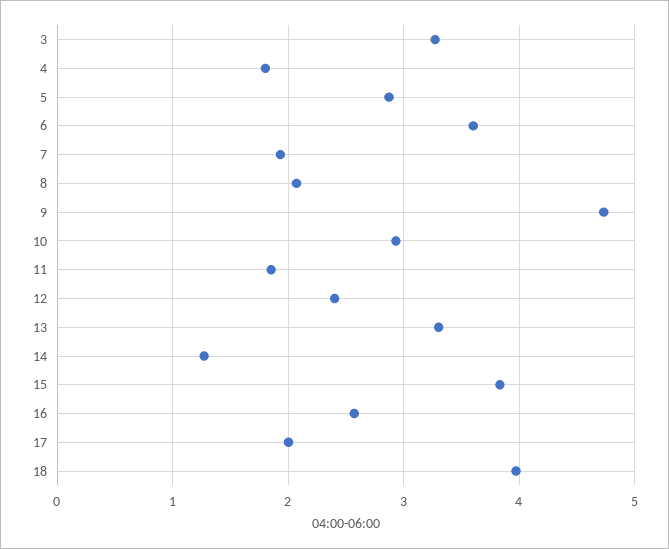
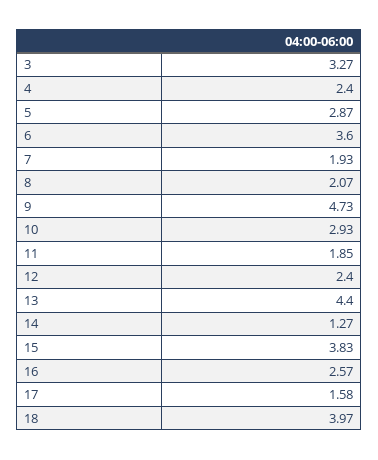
  {
    "3": 3.27,
-   "4": 1.8,
+   "4": 2.4,
    "5": 2.87,
    "6": 3.6,
    "7": 1.93,
    "8": 2.07,
    "9": 4.73,
    "10": 2.93,
    "11": 1.85,
    "12": 2.4,
-   "13": 3.3,
+   "13": 4.4,
    "14": 1.27,
    "15": 3.83,
    "16": 2.57,
-   "17": 2,
+   "17": 1.58,
    "18": 3.97
  }

